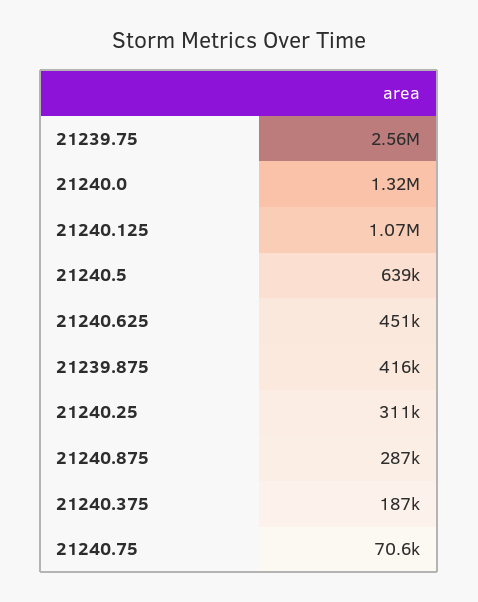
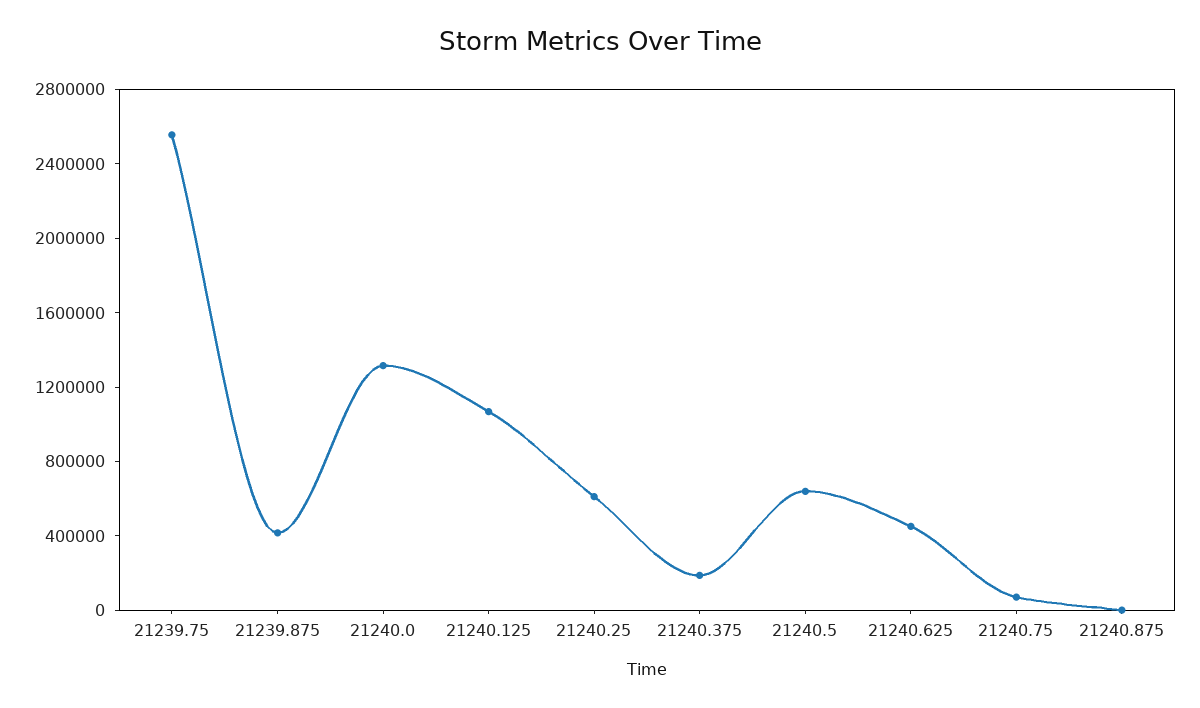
  {
    "21239.75": 2560000,
    "21240.0": 1320000,
    "21240.125": 1070000,
    "21240.5": 639000,
    "21240.625": 451000,
    "21239.875": 416000,
-   "21240.25": 311000,
+   "21240.25": 600000,
-   "21240.875": 287000,
+   "21240.875": 0,
    "21240.375": 187000,
    "21240.75": 70600
  }

